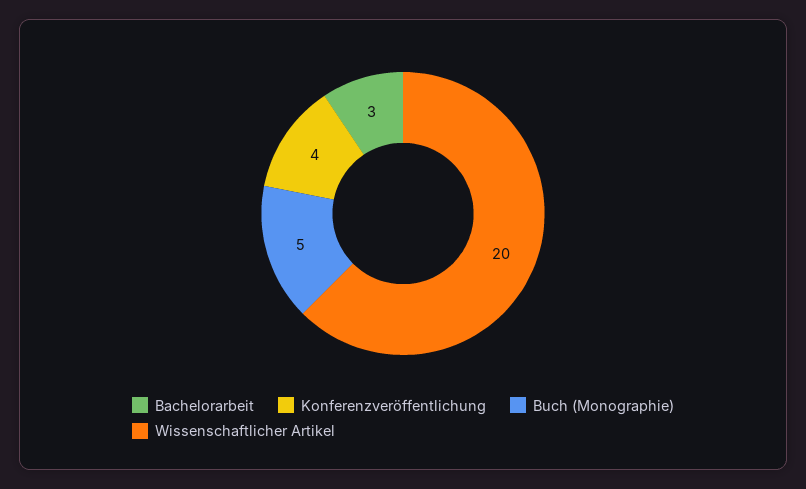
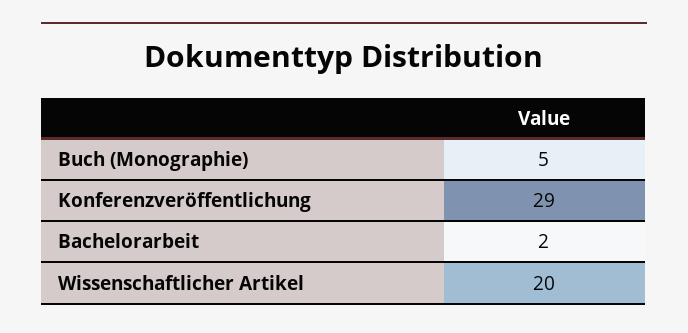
  {
-   "Bachelorarbeit": 3,
+   "Bachelorarbeit": 2,
-   "Konferenzveröffentlichung": 4,
+   "Konferenzveröffentlichung": 29,
    "Buch (Monographie)": 5,
    "Wissenschaftlicher Artikel": 20
  }

